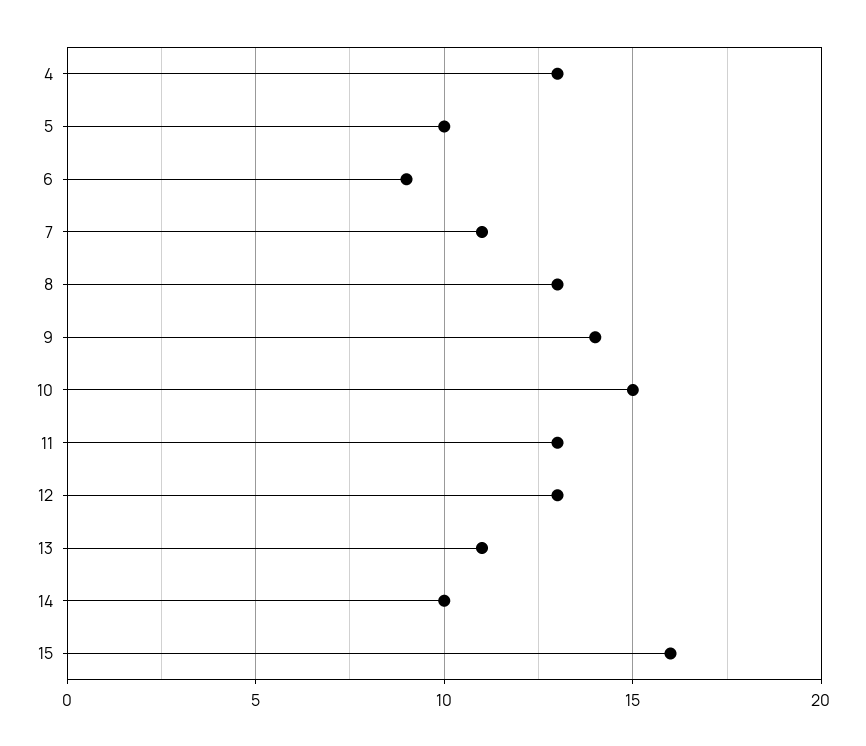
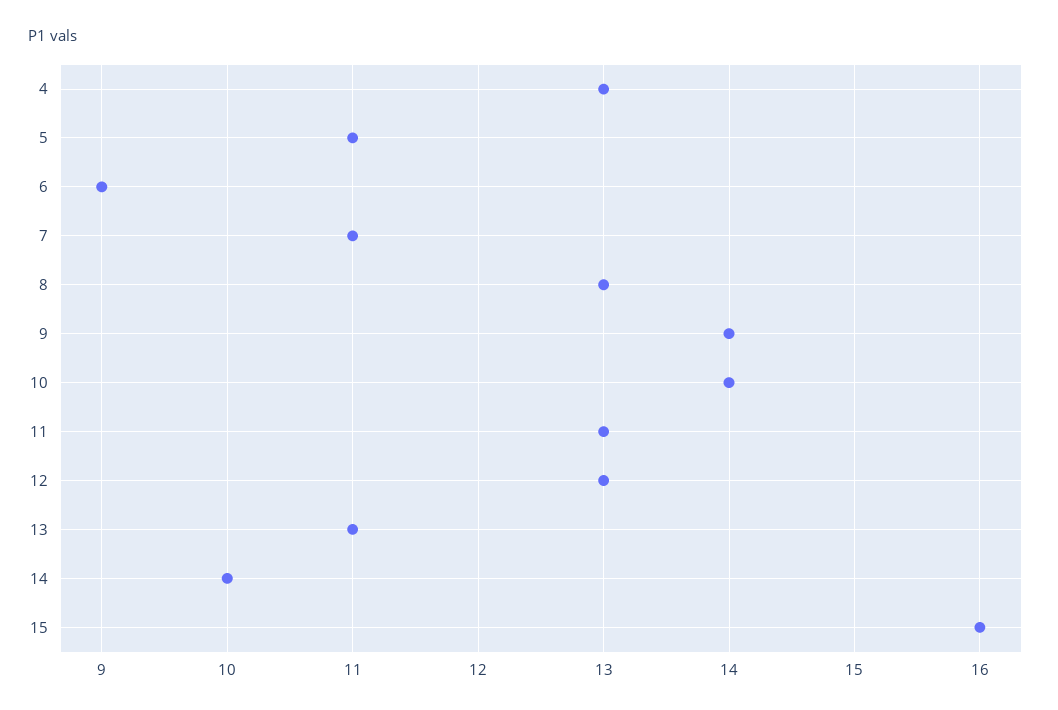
  {
    "4": 13,
-   "5": 10,
+   "5": 11,
    "6": 9,
    "7": 11,
    "8": 13,
    "9": 14,
-   "10": 15,
+   "10": 14,
    "11": 13,
    "12": 13,
    "13": 11,
    "14": 10,
    "15": 16
  }

